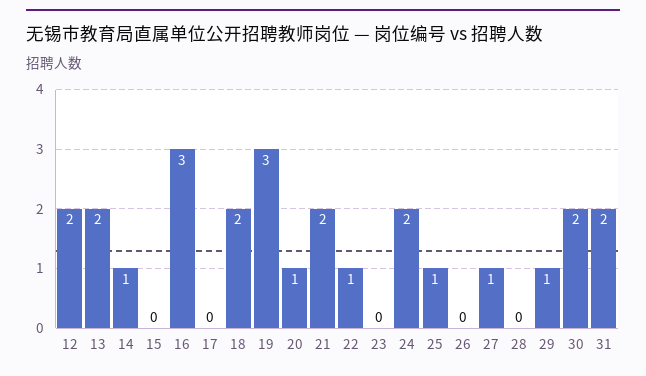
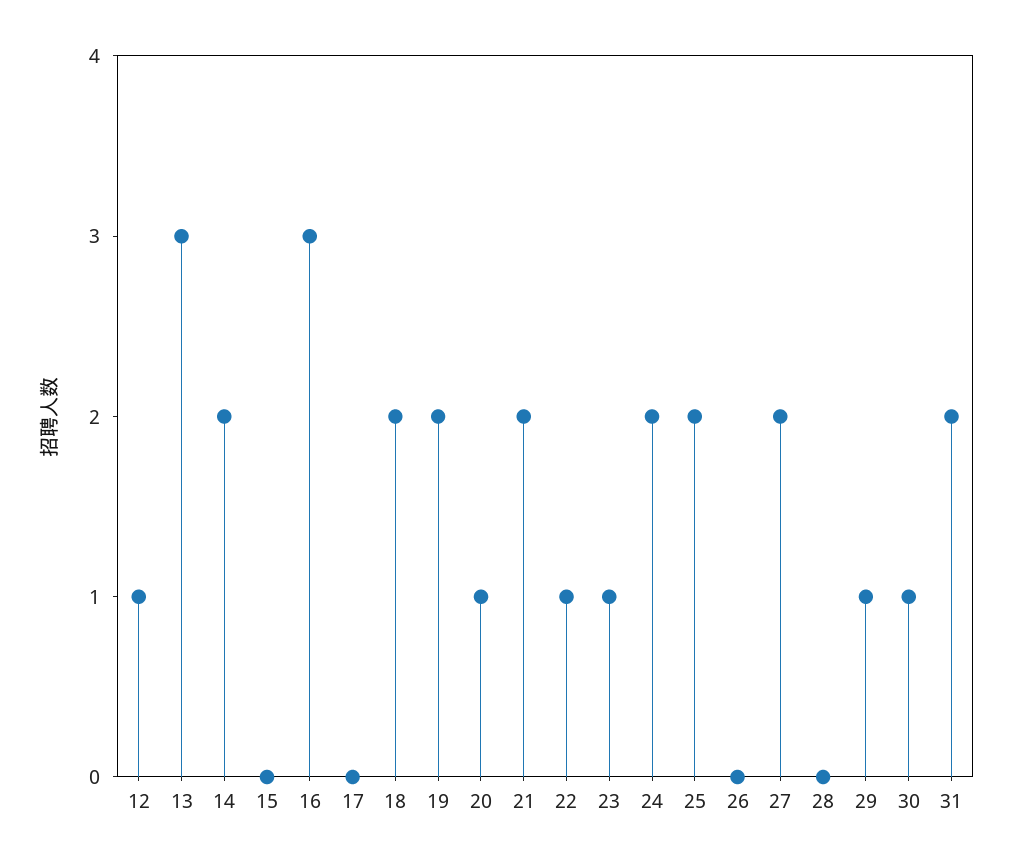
  {
-   "12": 2,
+   "12": 1,
-   "13": 2,
+   "13": 3,
-   "14": 1,
+   "14": 2,
    "15": 0,
    "16": 3,
    "17": 0,
    "18": 2,
-   "19": 3,
+   "19": 2,
    "20": 1,
    "21": 2,
    "22": 1,
-   "23": 0,
+   "23": 1,
    "24": 2,
-   "25": 1,
+   "25": 2,
    "26": 0,
-   "27": 1,
+   "27": 2,
    "28": 0,
    "29": 1,
-   "30": 2,
+   "30": 1,
    "31": 2
  }

